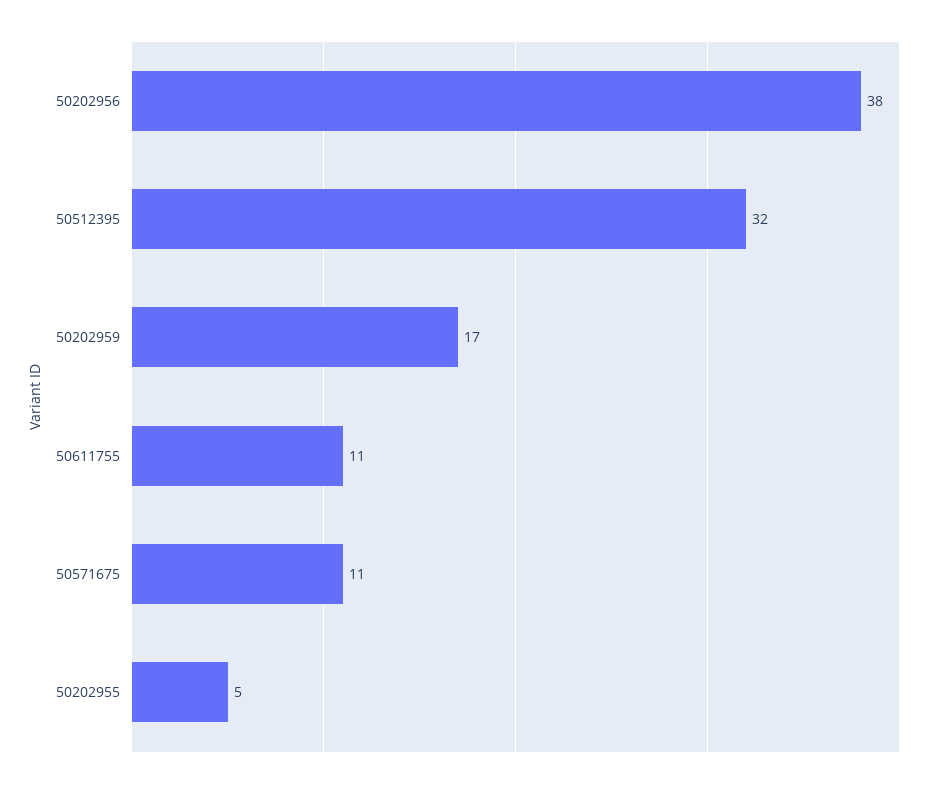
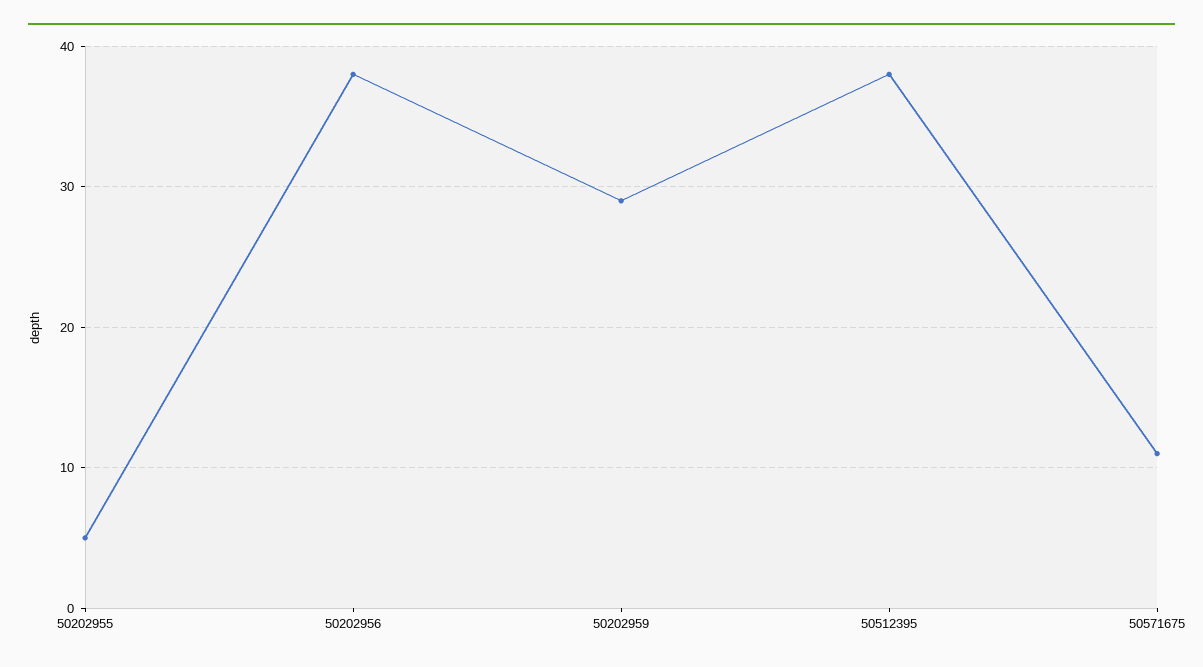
  {
    "50202956": 38,
-   "50512395": 32,
+   "50512395": 38,
-   "50202959": 17,
+   "50202959": 29,
-   "50611755": 11,
    "50571675": 11,
    "50202955": 5
  }

